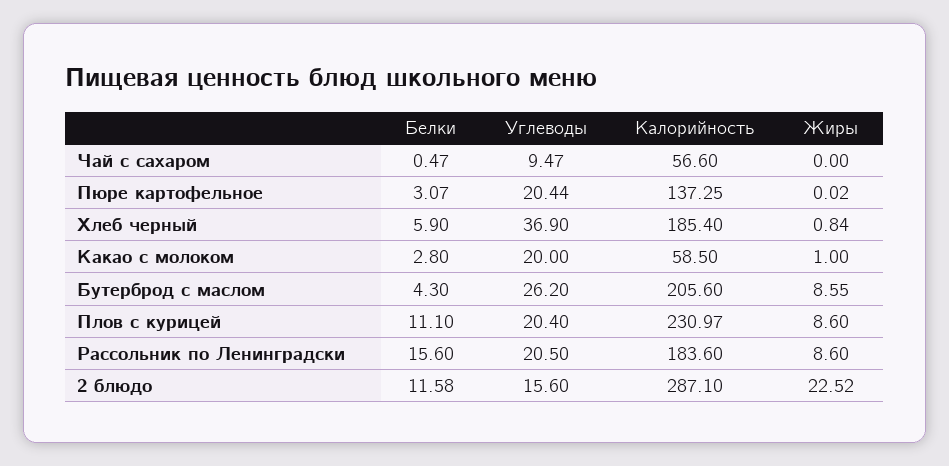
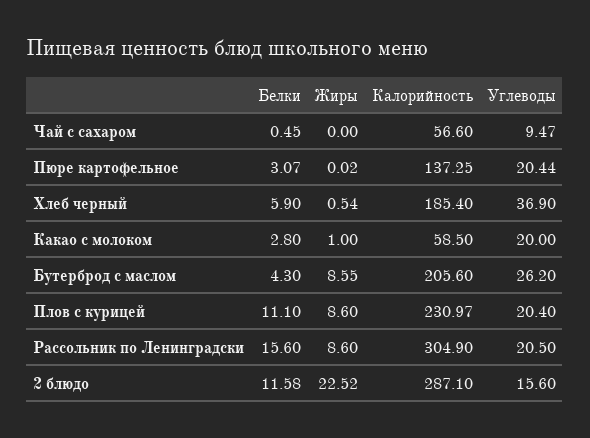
  {
    "Белки": {
-     "Чай с сахаром": 0.47,
+     "Чай с сахаром": 0.45,
      "Пюре картофельное": 3.07,
      "Хлеб черный": 5.9,
      "Какао с молоком": 2.8,
      "Бутерброд с маслом": 4.3,
      "Плов с курицей": 11.1,
      "Рассольник по Ленинградски": 15.6,
      "2 блюдо": 11.58
    },
    "Углеводы": {
      "Чай с сахаром": 9.47,
      "Пюре картофельное": 20.44,
      "Хлеб черный": 36.9,
      "Какао с молоком": 20,
      "Бутерброд с маслом": 26.2,
      "Плов с курицей": 20.4,
      "Рассольник по Ленинградски": 20.5,
      "2 блюдо": 15.6
    },
    "Калорийность": {
      "Чай с сахаром": 56.6,
      "Пюре картофельное": 137.25,
      "Хлеб черный": 185.4,
      "Какао с молоком": 58.5,
      "Бутерброд с маслом": 205.6,
      "Плов с курицей": 230.97,
-     "Рассольник по Ленинградски": 183.6,
+     "Рассольник по Ленинградски": 304.9,
      "2 блюдо": 287.1
    },
    "Жиры": {
      "Чай с сахаром": 0,
      "Пюре картофельное": 0.02,
-     "Хлеб черный": 0.84,
+     "Хлеб черный": 0.54,
      "Какао с молоком": 1,
      "Бутерброд с маслом": 8.55,
      "Плов с курицей": 8.6,
      "Рассольник по Ленинградски": 8.6,
      "2 блюдо": 22.52
    }
  }

